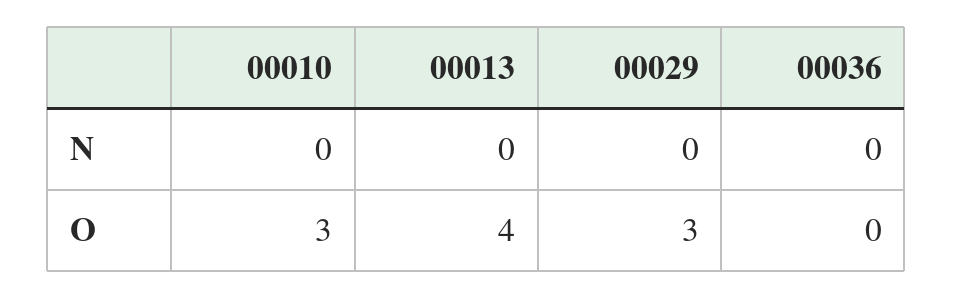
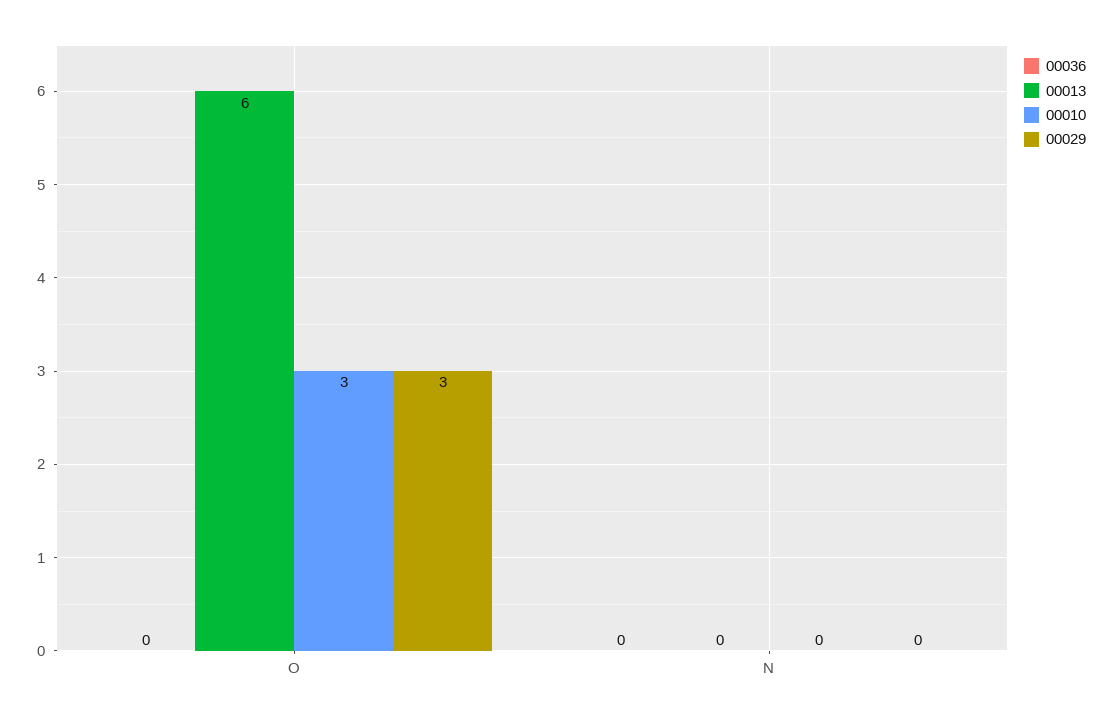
  {
    "00010": {
      "N": 0,
      "O": 3
    },
    "00013": {
      "N": 0,
-     "O": 4
+     "O": 6
    },
    "00029": {
      "N": 0,
      "O": 3
    },
    "00036": {
      "N": 0,
      "O": 0
    }
  }

